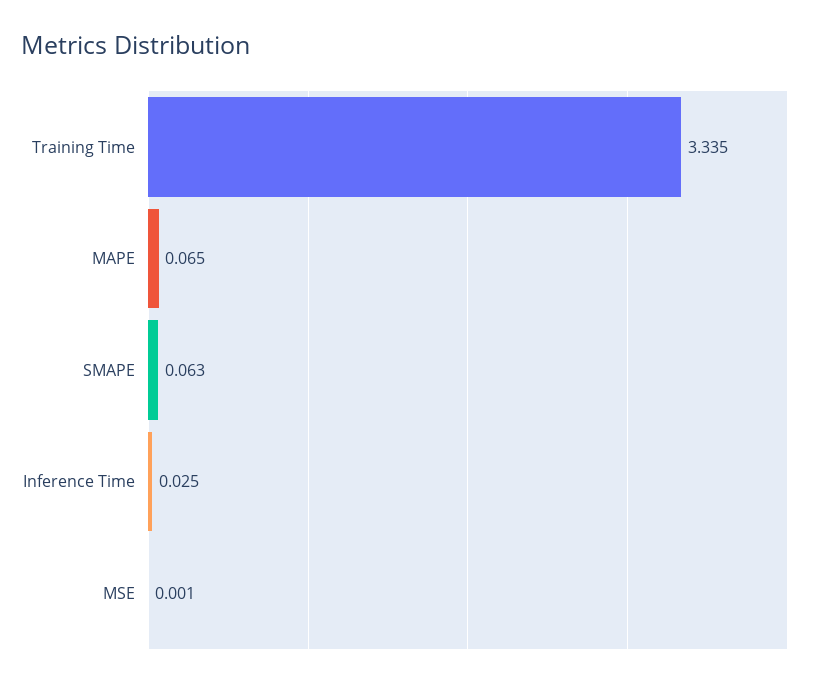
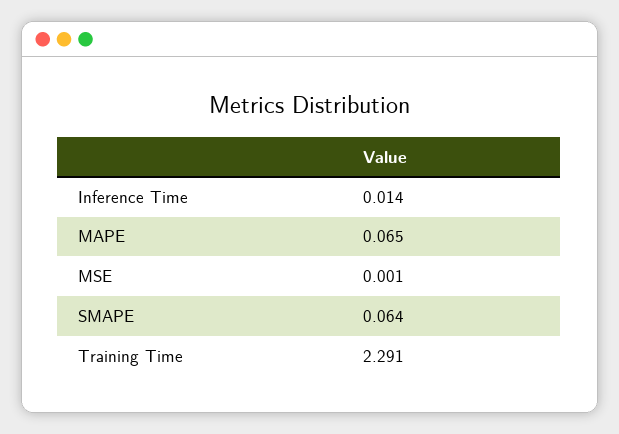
  {
-   "Training Time": 3.335,
+   "Training Time": 2.291,
    "MAPE": 0.065,
-   "SMAPE": 0.063,
+   "SMAPE": 0.064,
-   "Inference Time": 0.025,
+   "Inference Time": 0.014,
    "MSE": 0.001
  }

